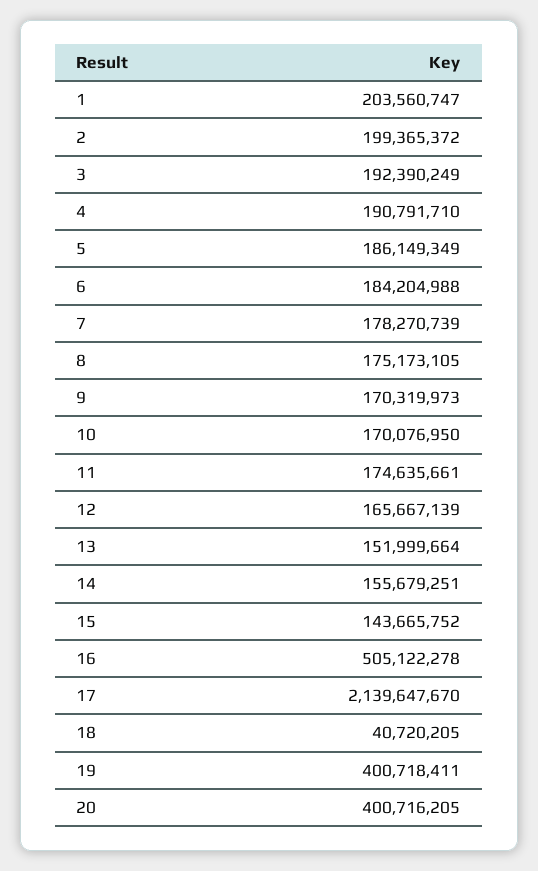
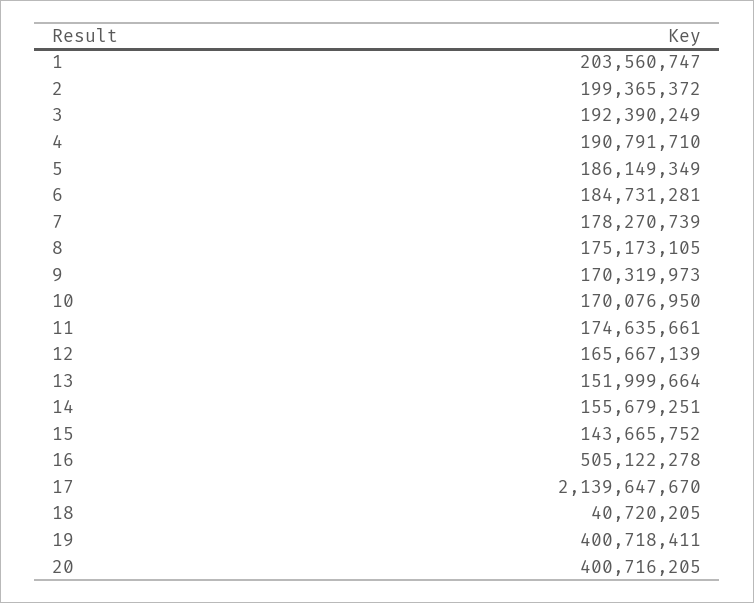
  {
    "1": 203560747,
    "2": 199365372,
    "3": 192390249,
    "4": 190791710,
    "5": 186149349,
-   "6": 184204988,
+   "6": 184731281,
    "7": 178270739,
    "8": 175173105,
    "9": 170319973,
    "10": 170076950,
    "11": 174635661,
    "12": 165667139,
    "13": 151999664,
    "14": 155679251,
    "15": 143665752,
    "16": 505122278,
    "17": 2139647670,
    "18": 40720205,
    "19": 400718411,
    "20": 400716205
  }

